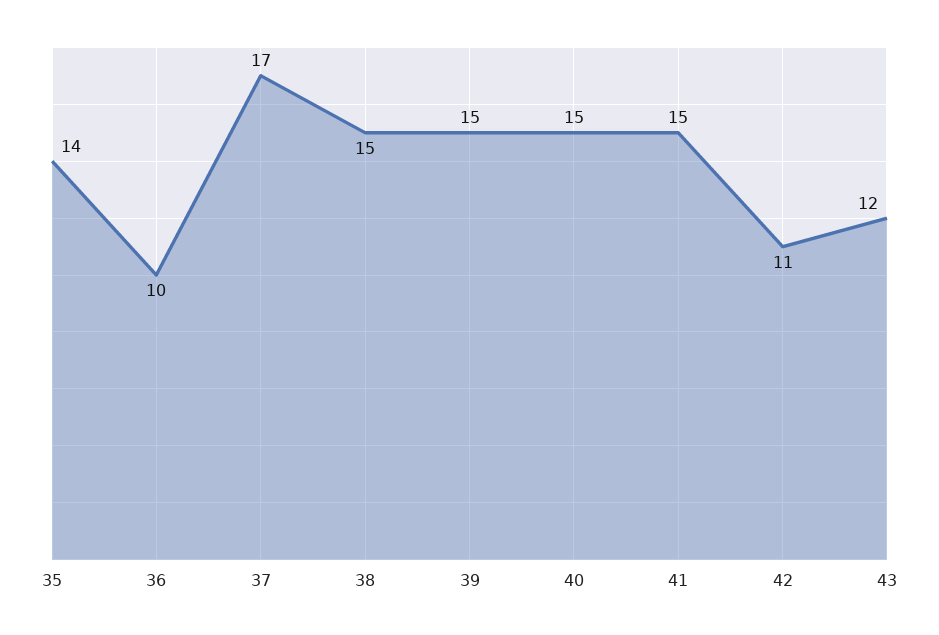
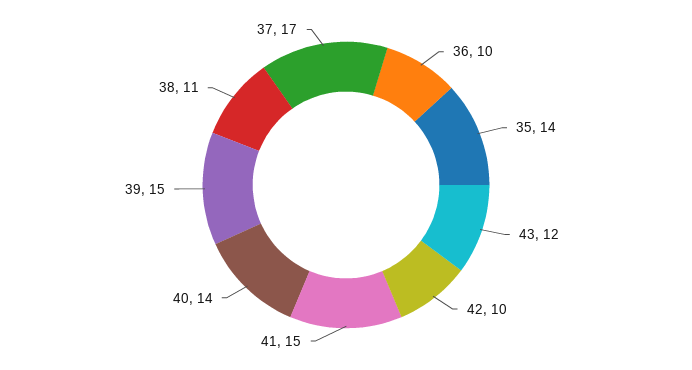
  {
    "35": 14,
    "36": 10,
    "37": 17,
-   "38": 15,
+   "38": 11,
    "39": 15,
-   "40": 15,
+   "40": 14,
    "41": 15,
-   "42": 11,
+   "42": 10,
    "43": 12
  }

